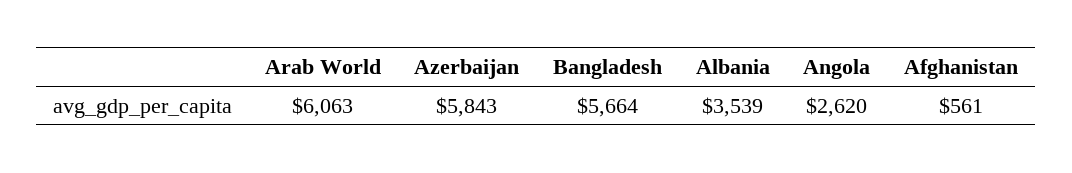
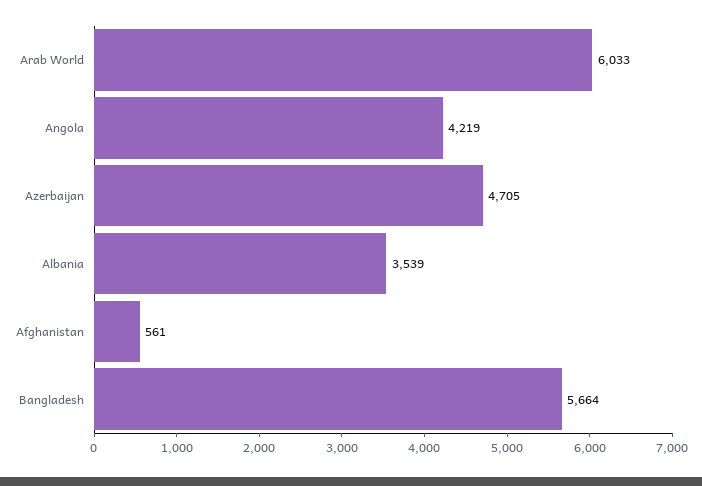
  {
-   "Arab World": 6063,
+   "Arab World": 6033,
-   "Azerbaijan": 5843,
+   "Azerbaijan": 4705,
    "Bangladesh": 5664,
    "Albania": 3539,
-   "Angola": 2620,
+   "Angola": 4219,
    "Afghanistan": 561
  }

